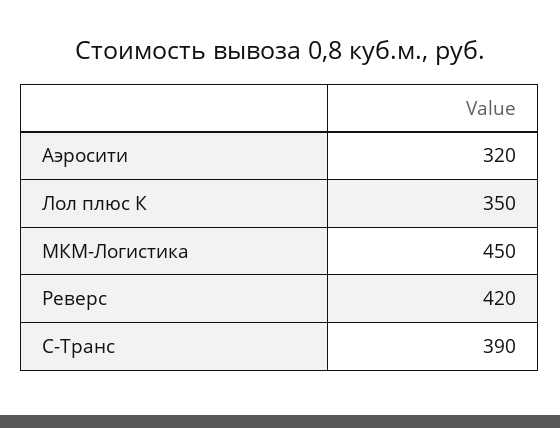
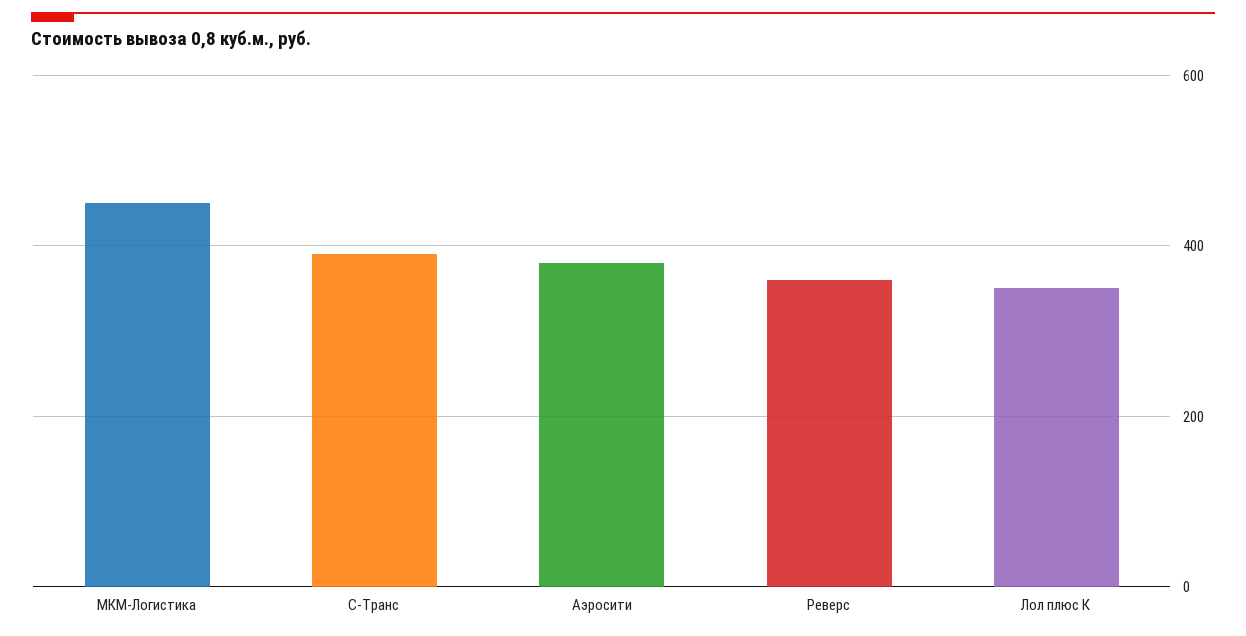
  {
-   "Аэросити": 320,
+   "Аэросити": 380,
    "Лол плюс К": 350,
    "МКМ-Логистика": 450,
-   "Реверс": 420,
+   "Реверс": 360,
    "С-Транс": 390
  }

